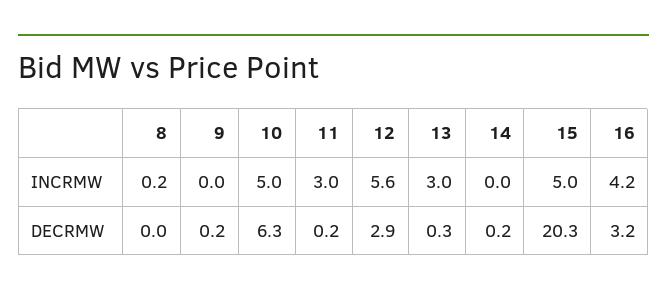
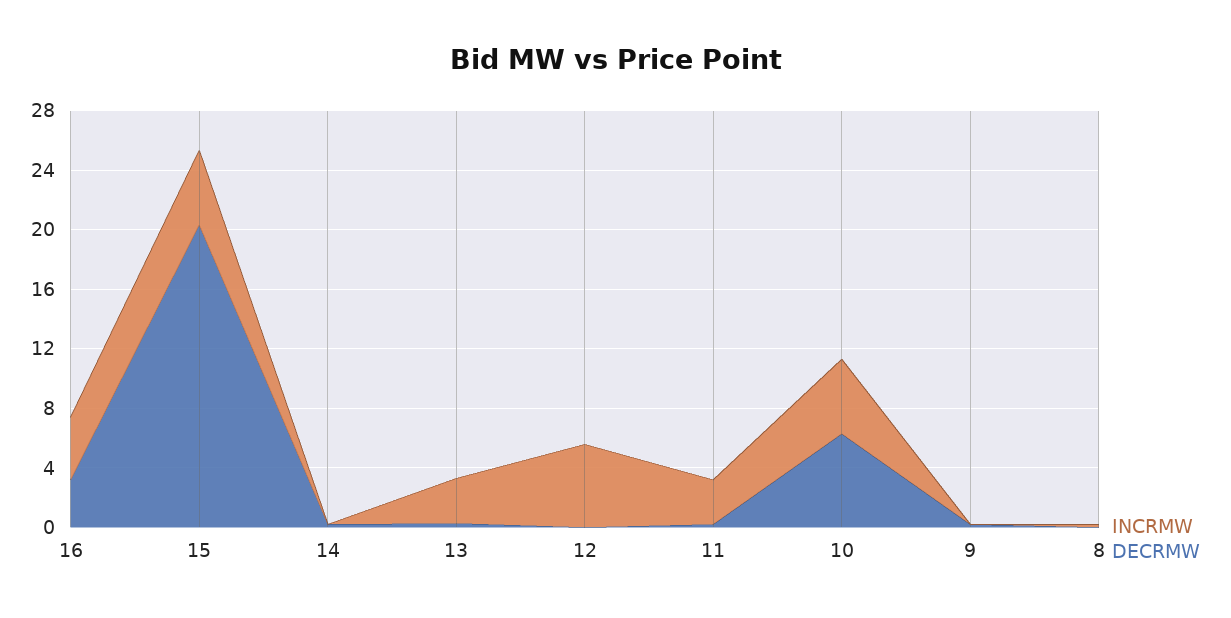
  {
    "INCRMW": {
      "8": 0.2,
      "9": 0,
      "10": 5,
      "11": 3,
      "12": 5.6,
      "13": 3,
      "14": 0,
      "15": 5,
      "16": 4.2
    },
    "DECRMW": {
      "8": 0,
      "9": 0.2,
      "10": 6.3,
      "11": 0.2,
-     "12": 2.9,
+     "12": 0,
      "13": 0.3,
      "14": 0.2,
      "15": 20.3,
      "16": 3.2
    }
  }

